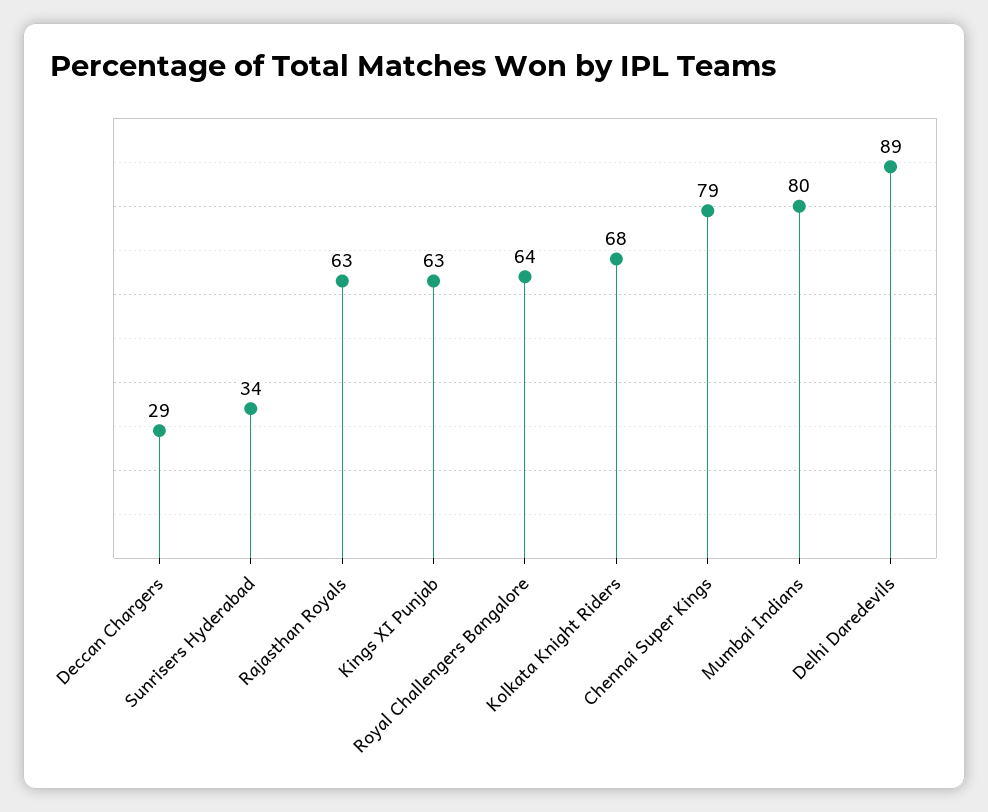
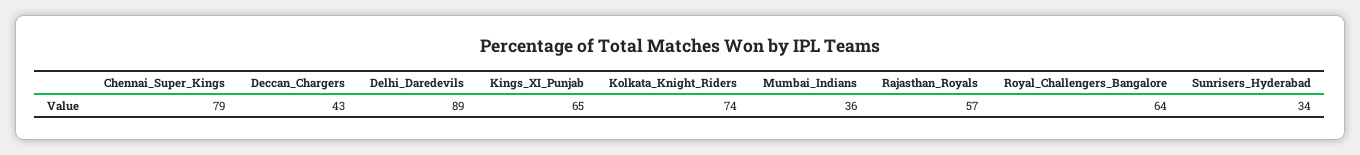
  {
-   "Deccan Chargers": 29,
+   "Deccan Chargers": 43,
    "Sunrisers Hyderabad": 34,
-   "Rajasthan Royals": 63,
+   "Rajasthan Royals": 57,
-   "Kings XI Punjab": 63,
+   "Kings XI Punjab": 65,
    "Royal Challengers Bangalore": 64,
-   "Kolkata Knight Riders": 68,
+   "Kolkata Knight Riders": 74,
    "Chennai Super Kings": 79,
-   "Mumbai Indians": 80,
+   "Mumbai Indians": 36,
    "Delhi Daredevils": 89
  }

